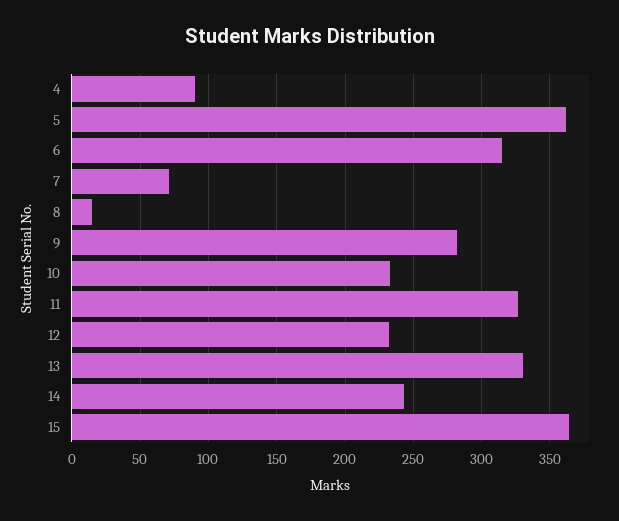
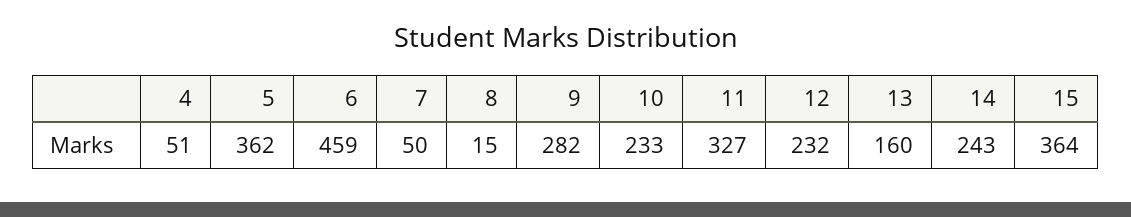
  {
-   "4": 90,
+   "4": 51,
    "5": 362,
-   "6": 315,
+   "6": 459,
-   "7": 70,
+   "7": 50,
    "8": 15,
    "9": 282,
    "10": 233,
    "11": 327,
    "12": 232,
-   "13": 330,
+   "13": 160,
    "14": 243,
    "15": 364
  }

